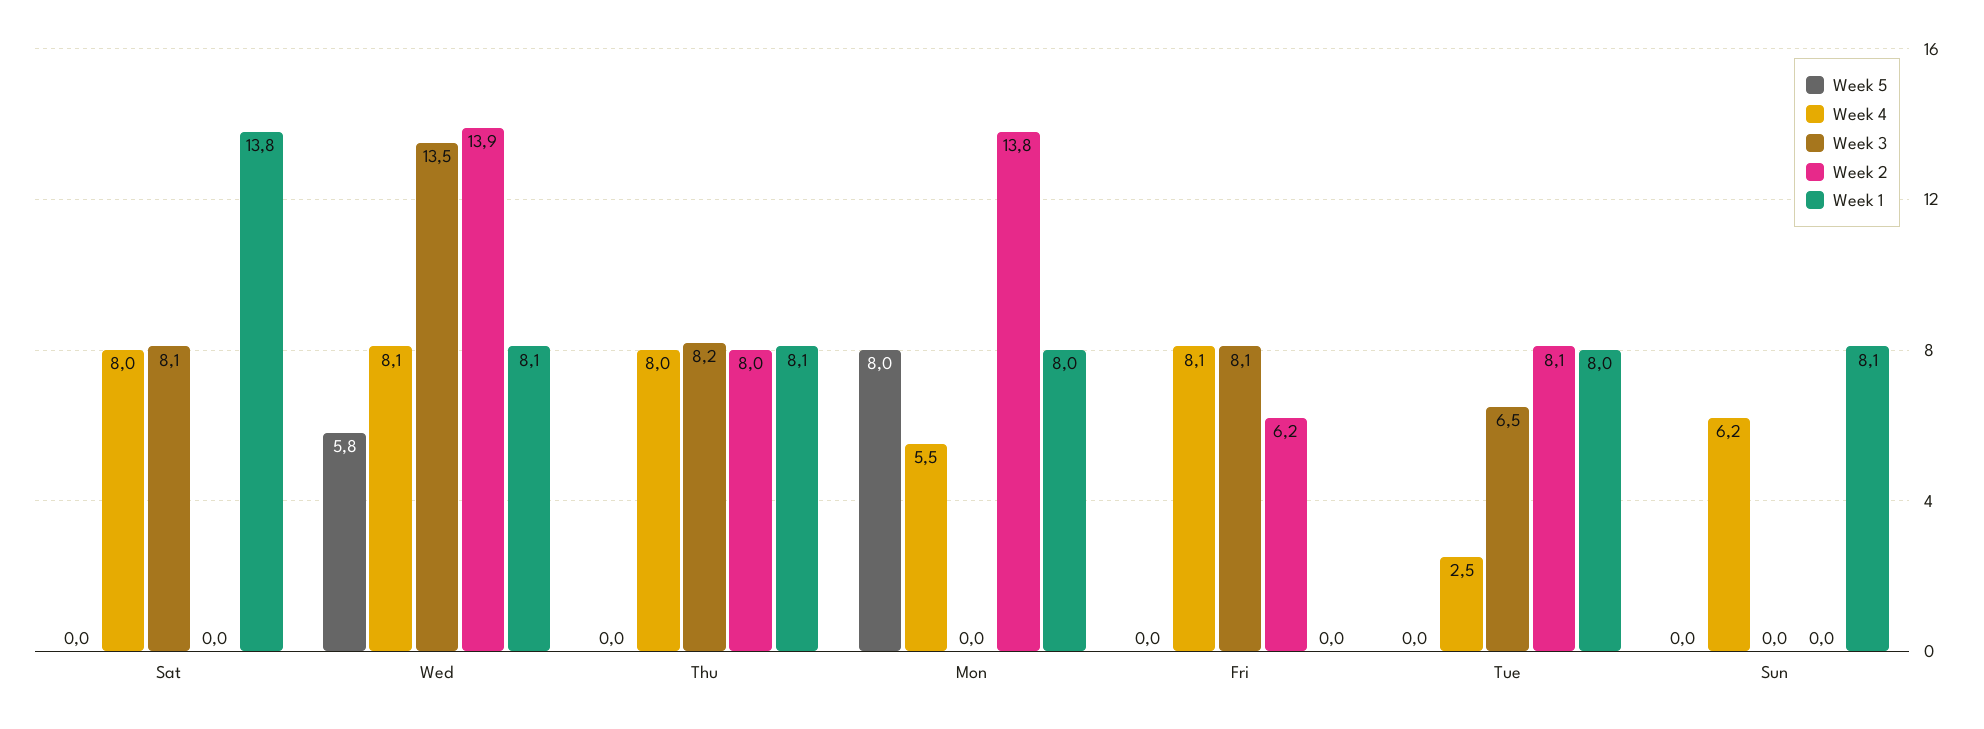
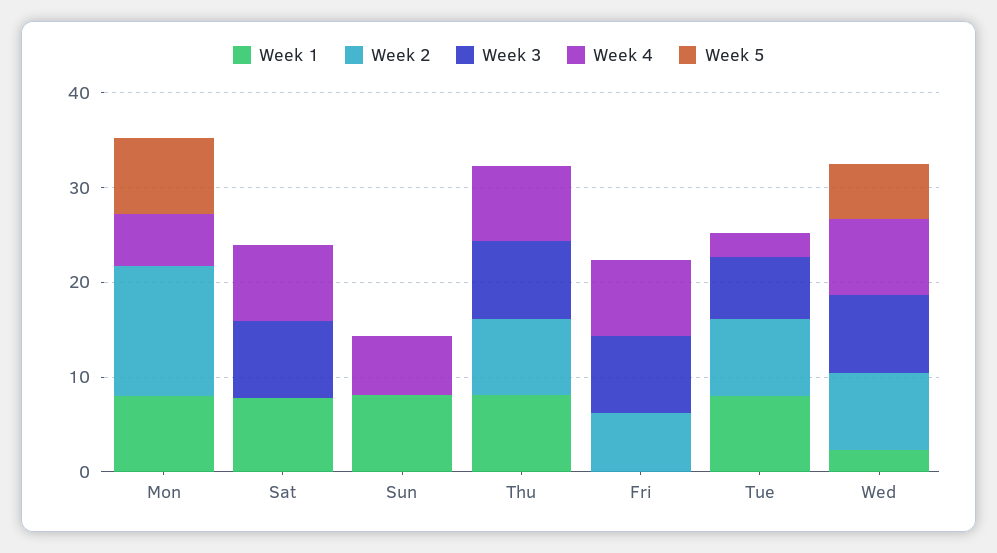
  {
    "Week 5": {
      "Sat": 0,
      "Wed": 5.8,
      "Thu": 0,
      "Mon": 8,
      "Fri": 0,
      "Tue": 0,
      "Sun": 0
    },
    "Week 4": {
      "Sat": 8,
      "Wed": 8.1,
      "Thu": 8,
      "Mon": 5.5,
      "Fri": 8.1,
      "Tue": 2.5,
      "Sun": 6.2
    },
    "Week 3": {
      "Sat": 8.1,
-     "Wed": 13.5,
+     "Wed": 8,
      "Thu": 8.2,
      "Mon": 0,
      "Fri": 8.1,
      "Tue": 6.5,
      "Sun": 0
    },
    "Week 2": {
      "Sat": 0,
-     "Wed": 13.9,
+     "Wed": 8,
      "Thu": 8,
      "Mon": 13.8,
      "Fri": 6.2,
      "Tue": 8.1,
      "Sun": 0
    },
    "Week 1": {
-     "Sat": 13.8,
+     "Sat": 8,
-     "Wed": 8.1,
+     "Wed": 2,
      "Thu": 8.1,
      "Mon": 8,
      "Fri": 0,
      "Tue": 8,
      "Sun": 8.1
    }
  }

